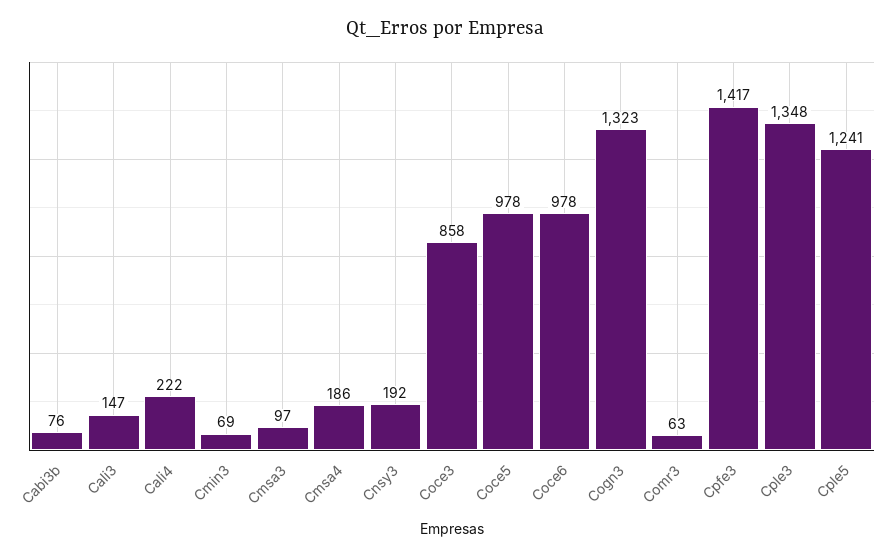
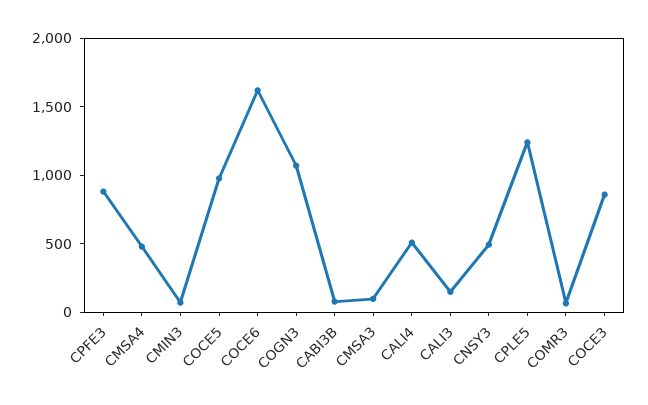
  {
    "Cabi3b": 76,
    "Cali3": 147,
-   "Cali4": 222,
+   "Cali4": 500,
    "Cmin3": 69,
    "Cmsa3": 97,
-   "Cmsa4": 186,
+   "Cmsa4": 500,
-   "Cnsy3": 192,
+   "Cnsy3": 500,
    "Coce3": 858,
    "Coce5": 978,
-   "Coce6": 978,
+   "Coce6": 1600,
-   "Cogn3": 1323,
+   "Cogn3": 1100,
    "Comr3": 63,
-   "Cpfe3": 1417,
+   "Cpfe3": 900,
-   "Cple3": 1348,
    "Cple5": 1241
  }

